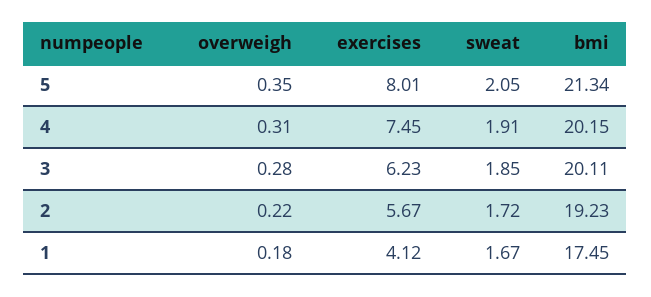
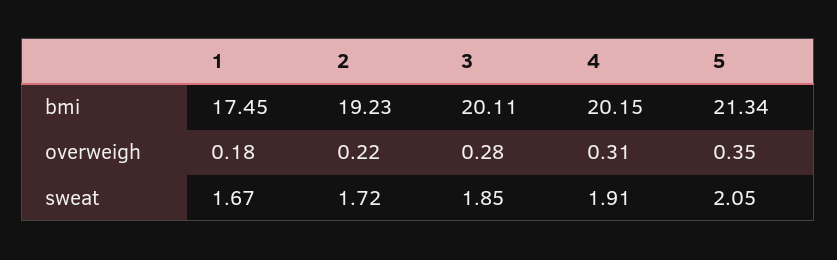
  {
    "overweigh": {
      "5": 0.35,
      "4": 0.31,
      "3": 0.28,
      "2": 0.22,
      "1": 0.18
    },
-   "exercises": {
-     "5": 8.01,
-     "4": 7.45,
-     "3": 6.23,
-     "2": 5.67,
-     "1": 4.12
-   },
    "sweat": {
      "5": 2.05,
      "4": 1.91,
      "3": 1.85,
      "2": 1.72,
      "1": 1.67
    },
    "bmi": {
      "5": 21.34,
      "4": 20.15,
      "3": 20.11,
      "2": 19.23,
      "1": 17.45
    }
  }

